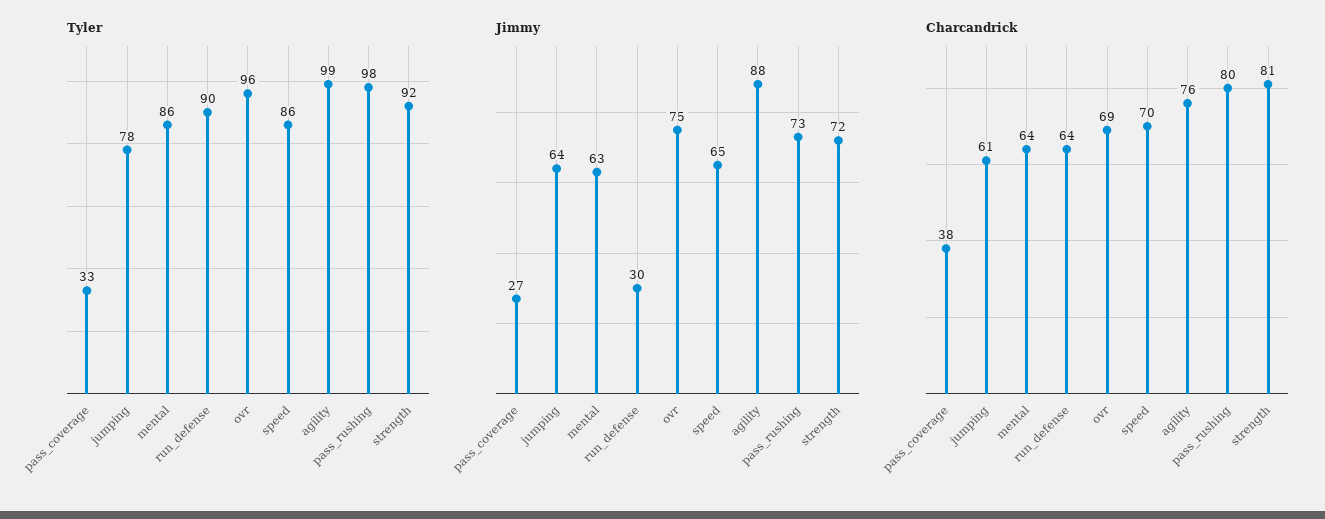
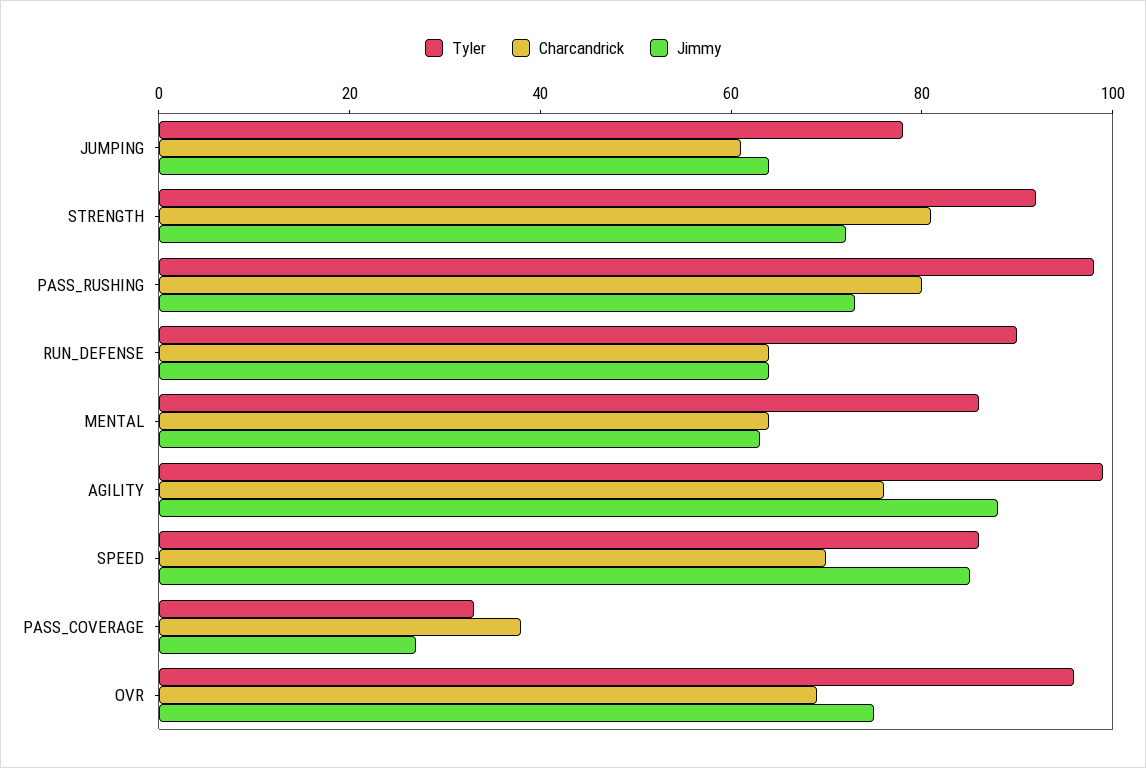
  {
    "Tyler": {
      "pass_coverage": 33,
      "jumping": 78,
      "mental": 86,
      "run_defense": 90,
      "ovr": 96,
      "speed": 86,
      "agility": 99,
      "pass_rushing": 98,
      "strength": 92
    },
    "Jimmy": {
      "pass_coverage": 27,
      "jumping": 64,
      "mental": 63,
-     "run_defense": 30,
+     "run_defense": 65,
      "ovr": 75,
-     "speed": 65,
+     "speed": 85,
      "agility": 88,
      "pass_rushing": 73,
      "strength": 72
    },
    "Charcandrick": {
      "pass_coverage": 38,
      "jumping": 61,
      "mental": 64,
      "run_defense": 64,
      "ovr": 69,
      "speed": 70,
      "agility": 76,
      "pass_rushing": 80,
      "strength": 81
    }
  }

